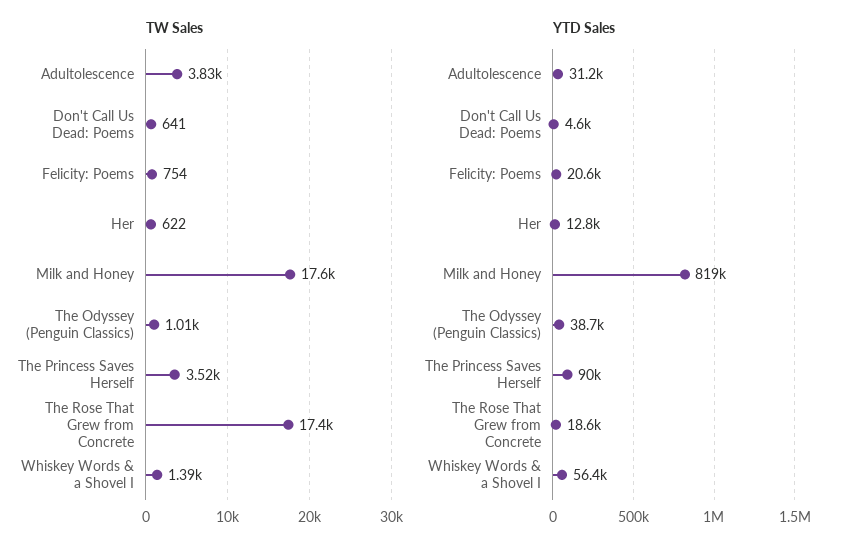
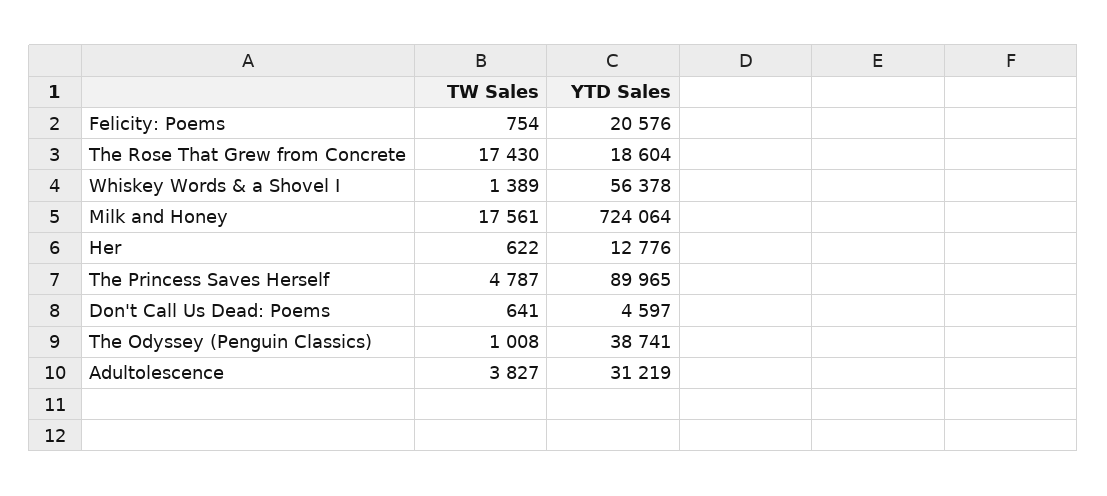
  {
    "TW Sales": {
      "Adultolescence": 3827,
      "Don't Call Us Dead: Poems": 641,
      "Felicity: Poems": 754,
      "Her": 622,
      "Milk and Honey": 17561,
      "The Odyssey (Penguin Classics)": 1008,
-     "The Princess Saves Herself": 3520,
+     "The Princess Saves Herself": 4787,
      "The Rose That Grew from Concrete": 17430,
      "Whiskey Words & a Shovel I": 1389
    },
    "YTD Sales": {
      "Adultolescence": 31219,
      "Don't Call Us Dead: Poems": 4597,
      "Felicity: Poems": 20576,
      "Her": 12776,
-     "Milk and Honey": 819000,
+     "Milk and Honey": 724064,
      "The Odyssey (Penguin Classics)": 38741,
      "The Princess Saves Herself": 89965,
      "The Rose That Grew from Concrete": 18604,
      "Whiskey Words & a Shovel I": 56378
    }
  }

